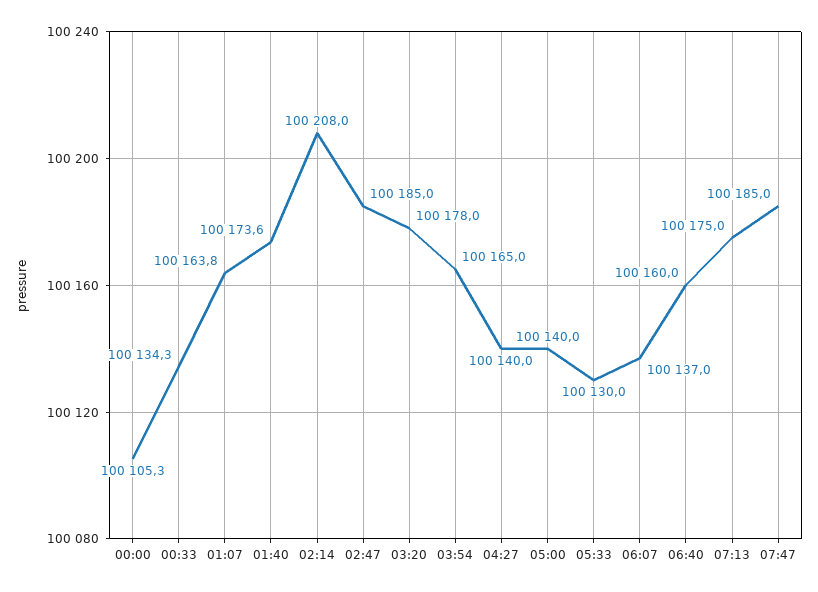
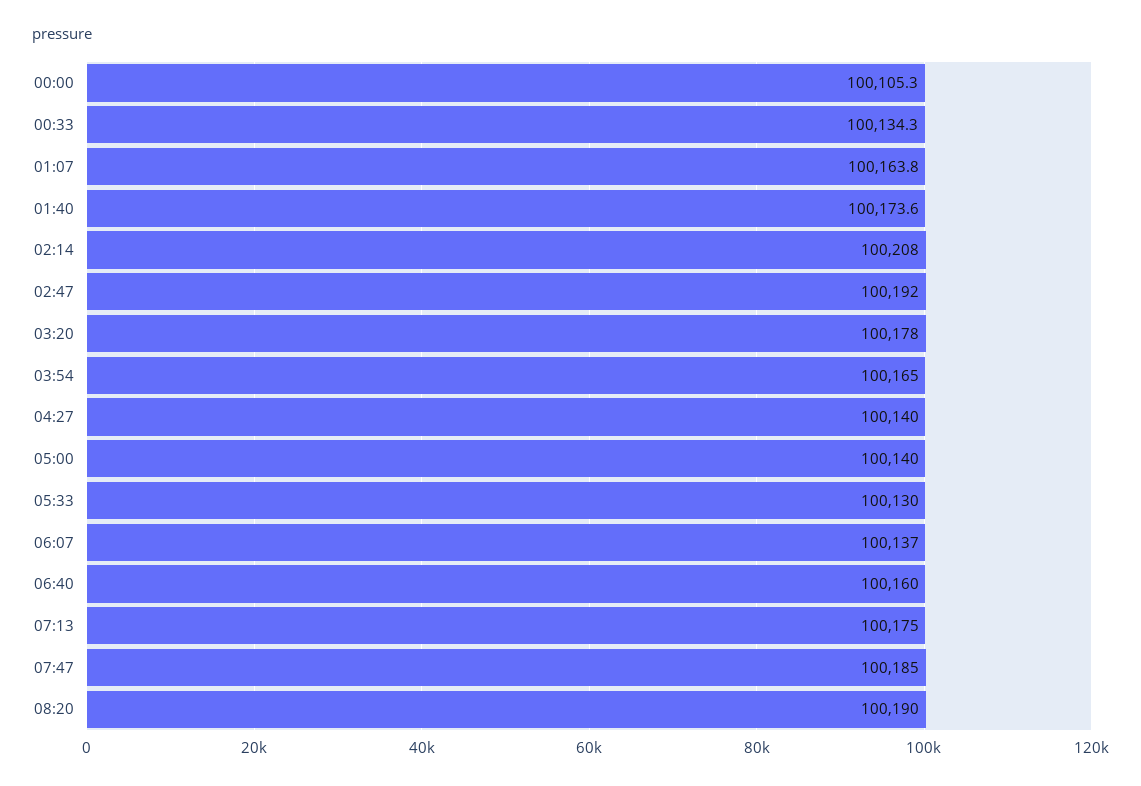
  {
    "00:00": 100105.3,
    "00:33": 100134.3,
    "01:07": 100163.8,
    "01:40": 100173.6,
    "02:14": 100208,
-   "02:47": 100185,
+   "02:47": 100192,
    "03:20": 100178,
    "03:54": 100165,
    "04:27": 100140,
    "05:00": 100140,
    "05:33": 100130,
    "06:07": 100137,
    "06:40": 100160,
    "07:13": 100175,
-   "07:47": 100185
+   "07:47": 100185,
+   "08:20": 100190
  }

